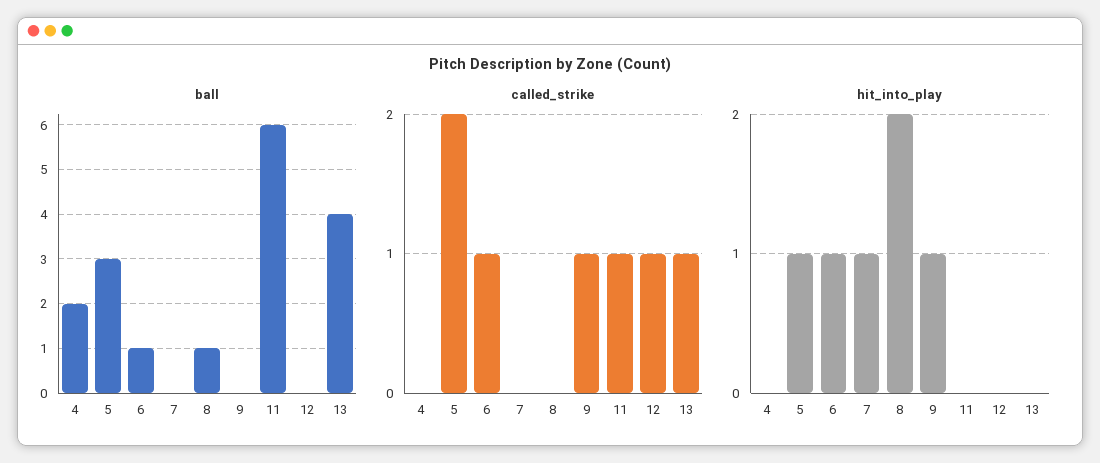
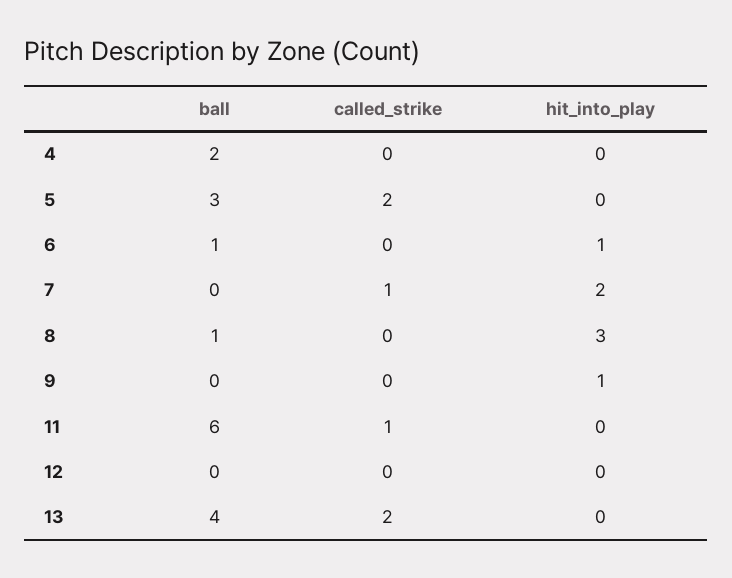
  {
    "ball": {
      "4": 2,
      "5": 3,
      "6": 1,
      "7": 0,
      "8": 1,
      "9": 0,
      "11": 6,
      "12": 0,
      "13": 4
    },
    "called_strike": {
      "4": 0,
      "5": 2,
-     "6": 1,
+     "6": 0,
-     "7": 0,
+     "7": 1,
      "8": 0,
-     "9": 1,
+     "9": 0,
      "11": 1,
-     "12": 1,
+     "12": 0,
-     "13": 1
+     "13": 2
    },
    "hit_into_play": {
      "4": 0,
-     "5": 1,
+     "5": 0,
      "6": 1,
-     "7": 1,
+     "7": 2,
-     "8": 2,
+     "8": 3,
      "9": 1,
      "11": 0,
      "12": 0,
      "13": 0
    }
  }

